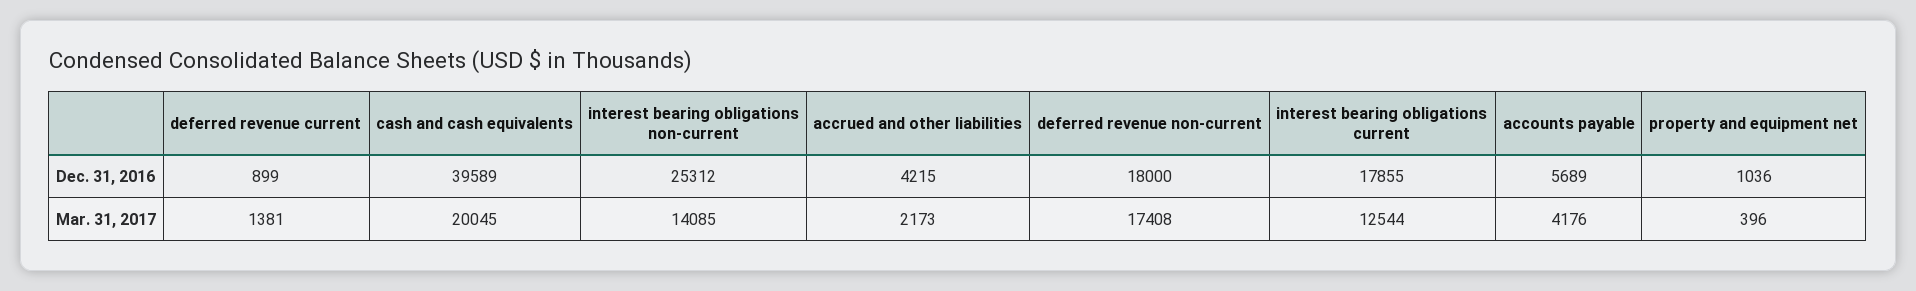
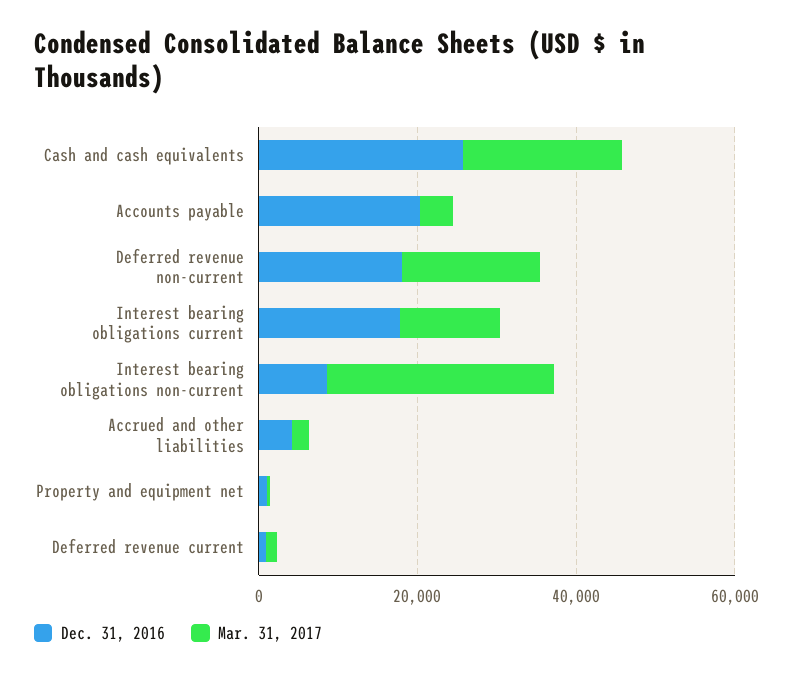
  {
    "Dec. 31, 2016": {
      "deferred revenue current": 899,
-     "cash and cash equivalents": 39589,
+     "cash and cash equivalents": 25000,
-     "interest bearing obligations non-current": 25312,
+     "interest bearing obligations non-current": 10000,
      "accrued and other liabilities": 4215,
      "deferred revenue non-current": 18000,
      "interest bearing obligations current": 17855,
-     "accounts payable": 5689,
+     "accounts payable": 20000,
      "property and equipment net": 1036
    },
    "Mar. 31, 2017": {
      "deferred revenue current": 1381,
      "cash and cash equivalents": 20045,
-     "interest bearing obligations non-current": 14085,
+     "interest bearing obligations non-current": 30000,
      "accrued and other liabilities": 2173,
      "deferred revenue non-current": 17408,
      "interest bearing obligations current": 12544,
      "accounts payable": 4176,
      "property and equipment net": 396
    }
  }

